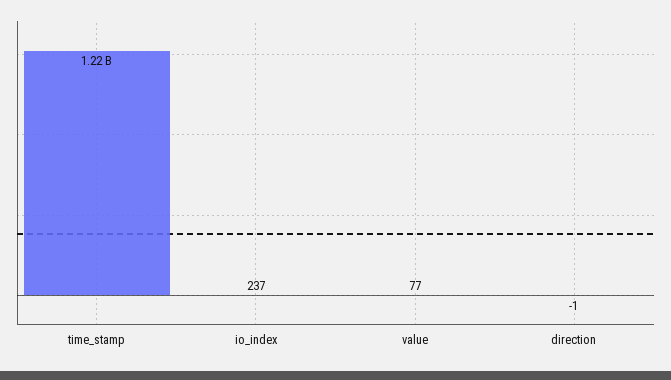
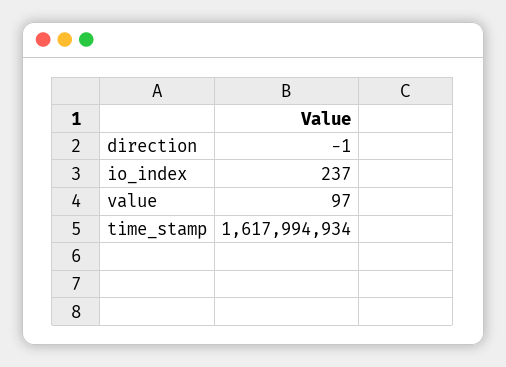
  {
-   "time_stamp": 1220000000,
+   "time_stamp": 1617994934,
    "io_index": 237,
-   "value": 77,
+   "value": 97,
    "direction": -1
  }

